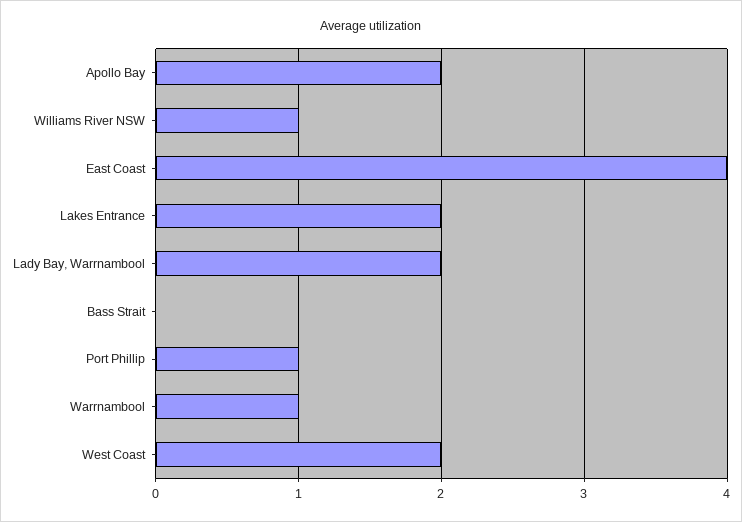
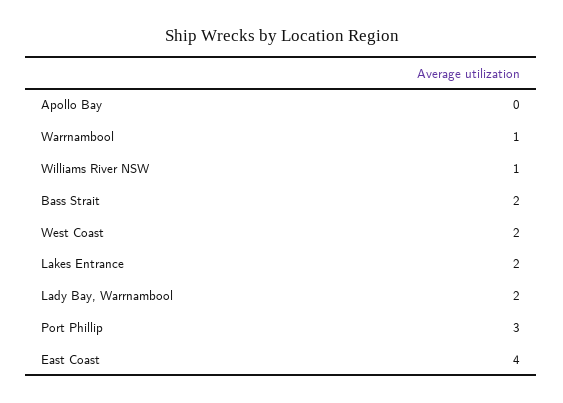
  {
-   "Apollo Bay": 2,
+   "Apollo Bay": 0,
    "Williams River NSW": 1,
    "East Coast": 4,
    "Lakes Entrance": 2,
    "Lady Bay, Warrnambool": 2,
-   "Bass Strait": 0,
+   "Bass Strait": 2,
-   "Port Phillip": 1,
+   "Port Phillip": 3,
    "Warrnambool": 1,
    "West Coast": 2
  }

